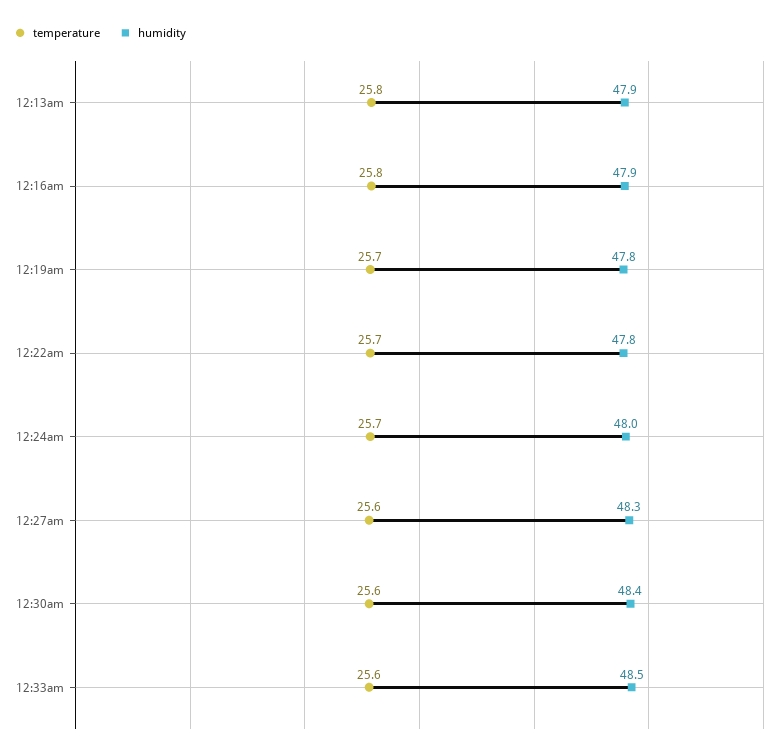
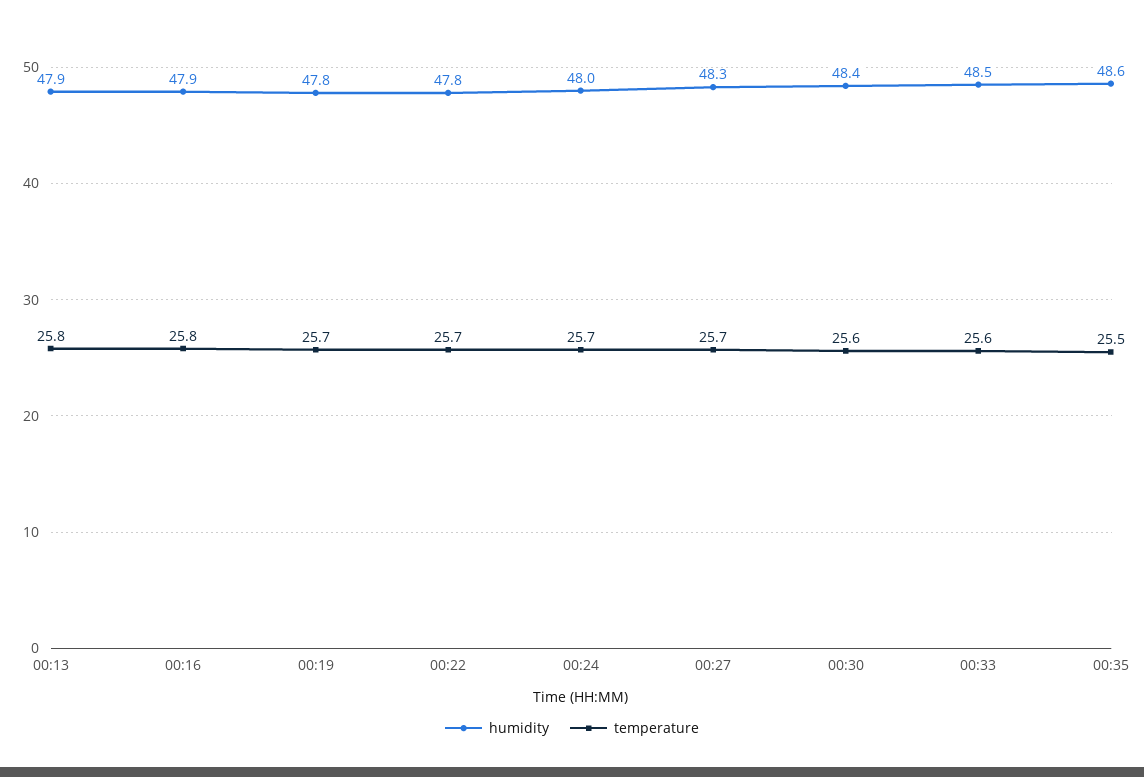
  {
    "temperature": {
      "12:13am": 25.8,
      "12:16am": 25.8,
      "12:19am": 25.7,
      "12:22am": 25.7,
      "12:24am": 25.7,
-     "12:27am": 25.6,
+     "12:27am": 25.7,
      "12:30am": 25.6,
-     "12:33am": 25.6
+     "12:33am": 25.6,
+     "00:35": 25.5
    },
    "humidity": {
      "12:13am": 47.9,
      "12:16am": 47.9,
      "12:19am": 47.8,
      "12:22am": 47.8,
      "12:24am": 48,
      "12:27am": 48.3,
      "12:30am": 48.4,
-     "12:33am": 48.5
+     "12:33am": 48.5,
+     "00:35": 48.6
    }
  }

